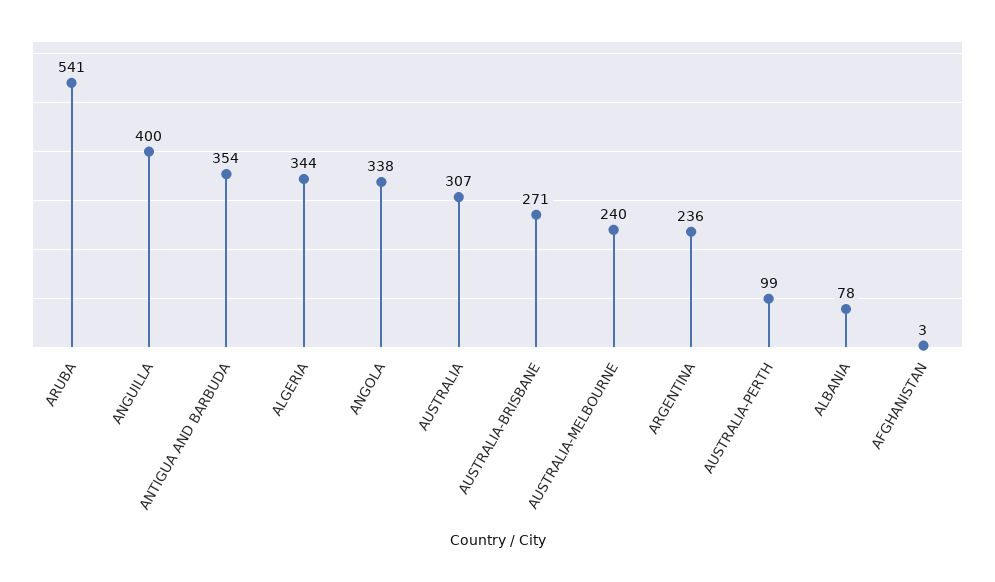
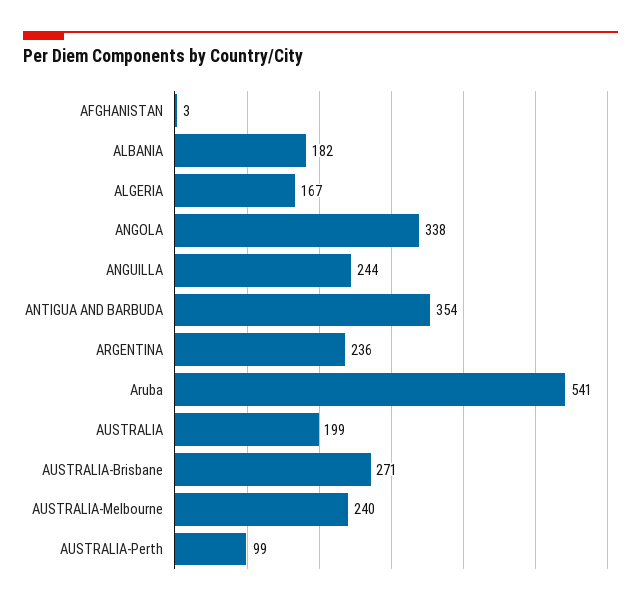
  {
    "ARUBA": 541,
-   "ANGUILLA": 400,
+   "ANGUILLA": 244,
    "ANTIGUA AND BARBUDA": 354,
-   "ALGERIA": 344,
+   "ALGERIA": 167,
    "ANGOLA": 338,
-   "AUSTRALIA": 307,
+   "AUSTRALIA": 199,
    "AUSTRALIA-BRISBANE": 271,
    "AUSTRALIA-MELBOURNE": 240,
    "ARGENTINA": 236,
    "AUSTRALIA-PERTH": 99,
-   "ALBANIA": 78,
+   "ALBANIA": 182,
    "AFGHANISTAN": 3
  }

